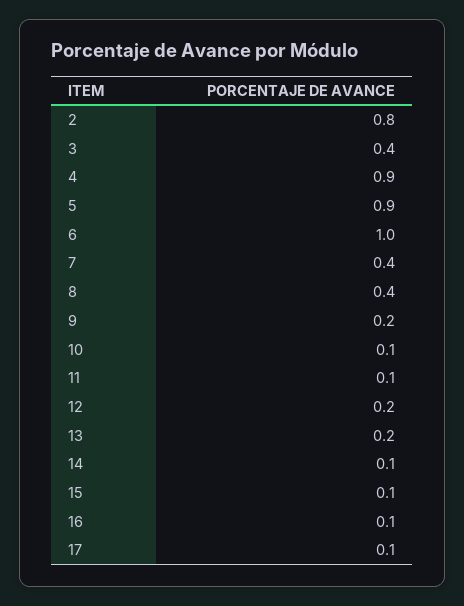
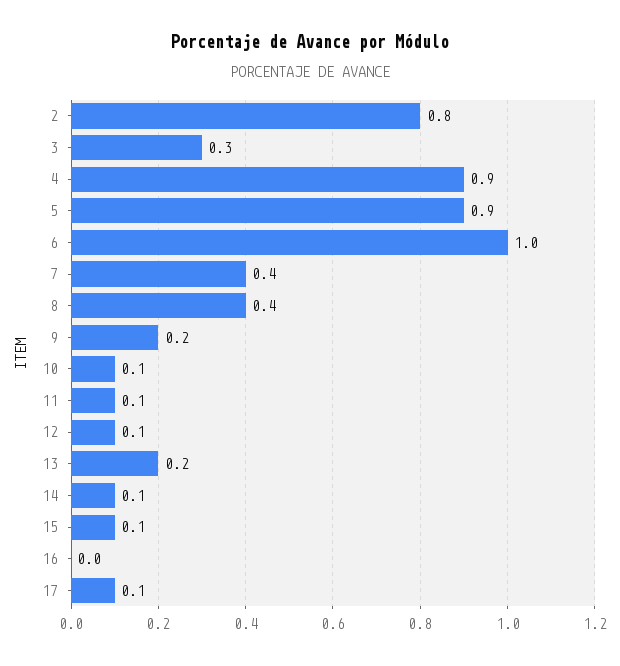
  {
    "2": 0.8,
-   "3": 0.4,
+   "3": 0.3,
    "4": 0.9,
    "5": 0.9,
    "6": 1,
    "7": 0.4,
    "8": 0.4,
    "9": 0.2,
    "10": 0.1,
    "11": 0.1,
-   "12": 0.2,
+   "12": 0.1,
    "13": 0.2,
    "14": 0.1,
    "15": 0.1,
-   "16": 0.1,
+   "16": 0,
    "17": 0.1
  }

